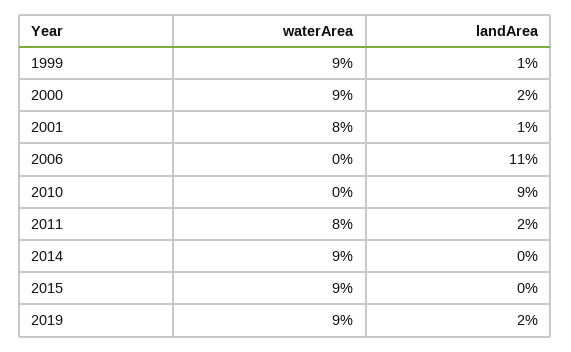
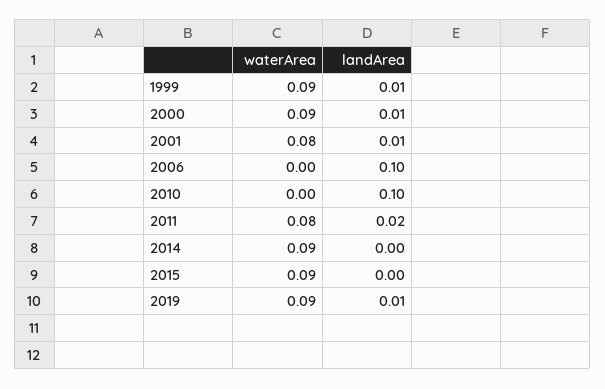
  {
    "waterArea": {
      "1999": 0.09,
      "2000": 0.09,
      "2001": 0.08,
      "2006": 0,
      "2010": 0,
      "2011": 0.08,
      "2014": 0.09,
      "2015": 0.09,
      "2019": 0.09
    },
    "landArea": {
      "1999": 0.01,
-     "2000": 0.02,
+     "2000": 0.01,
      "2001": 0.01,
-     "2006": 0.11,
+     "2006": 0.1,
-     "2010": 0.09,
+     "2010": 0.1,
      "2011": 0.02,
      "2014": 0,
      "2015": 0,
-     "2019": 0.02
+     "2019": 0.01
    }
  }

